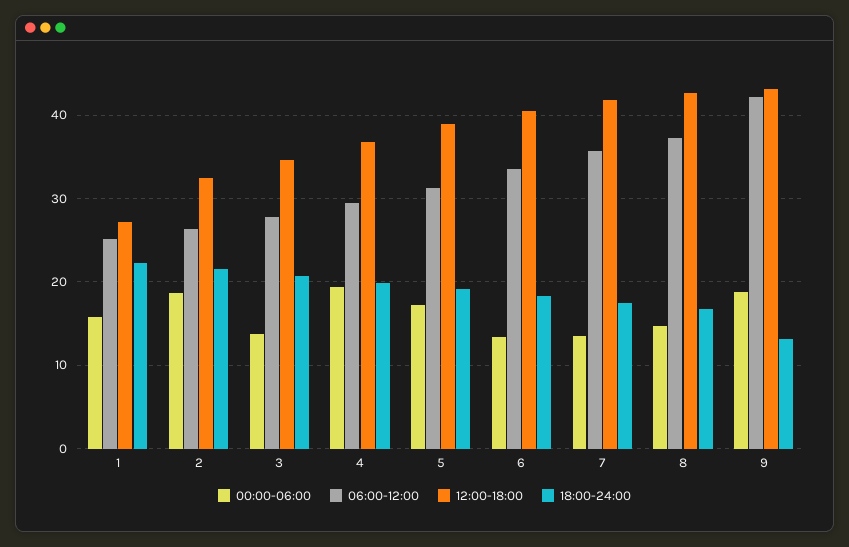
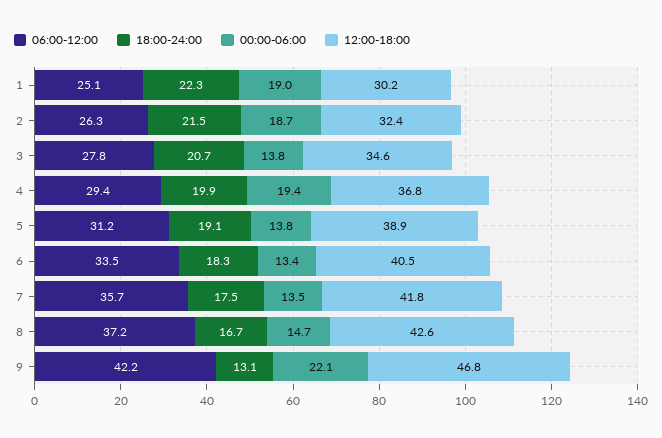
  {
    "00:00-06:00": {
-     "1": 16,
+     "1": 19,
      "2": 18.7,
      "3": 13.8,
      "4": 19.4,
-     "5": 17,
+     "5": 13.8,
      "6": 13.4,
      "7": 13.5,
      "8": 14.7,
-     "9": 19
+     "9": 22.1
    },
    "06:00-12:00": {
      "1": 25.1,
      "2": 26.3,
      "3": 27.8,
      "4": 29.4,
      "5": 31.2,
      "6": 33.5,
      "7": 35.7,
      "8": 37.2,
      "9": 42.2
    },
    "12:00-18:00": {
-     "1": 27,
+     "1": 30.2,
      "2": 32.4,
      "3": 34.6,
      "4": 36.8,
      "5": 38.9,
      "6": 40.5,
      "7": 41.8,
      "8": 42.6,
-     "9": 43
+     "9": 46.8
    },
    "18:00-24:00": {
      "1": 22.3,
      "2": 21.5,
      "3": 20.7,
      "4": 19.9,
      "5": 19.1,
      "6": 18.3,
      "7": 17.5,
      "8": 16.7,
      "9": 13.1
    }
  }

